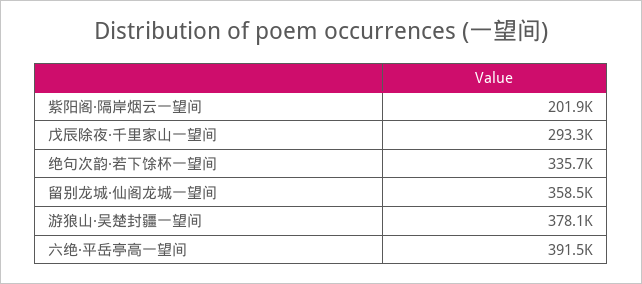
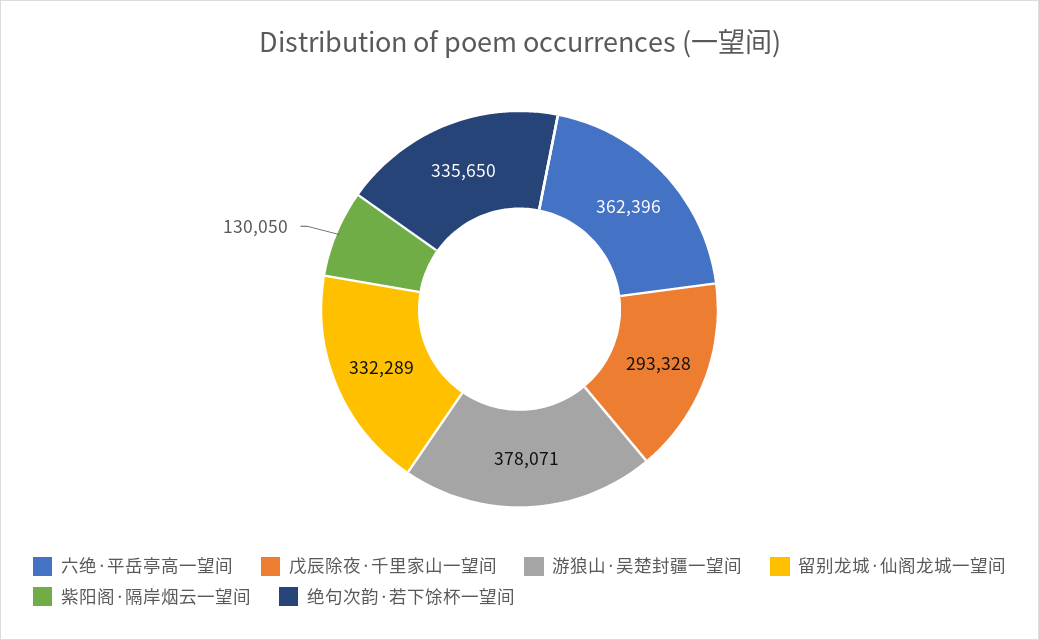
  {
-   "紫阳阁·隔岸烟云一望间": 201900,
+   "紫阳阁·隔岸烟云一望间": 130050,
    "戊辰除夜·千里家山一望间": 293328,
    "绝句次韵·若下馀杯一望间": 335650,
-   "留别龙城·仙阁龙城一望间": 358500,
+   "留别龙城·仙阁龙城一望间": 332289,
    "游狼山·吴楚封疆一望间": 378071,
-   "六绝·平岳亭高一望间": 391500
+   "六绝·平岳亭高一望间": 362396
  }

